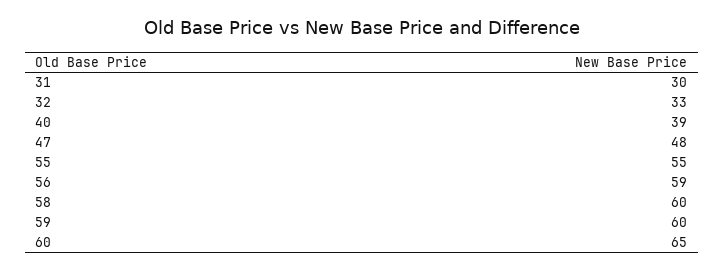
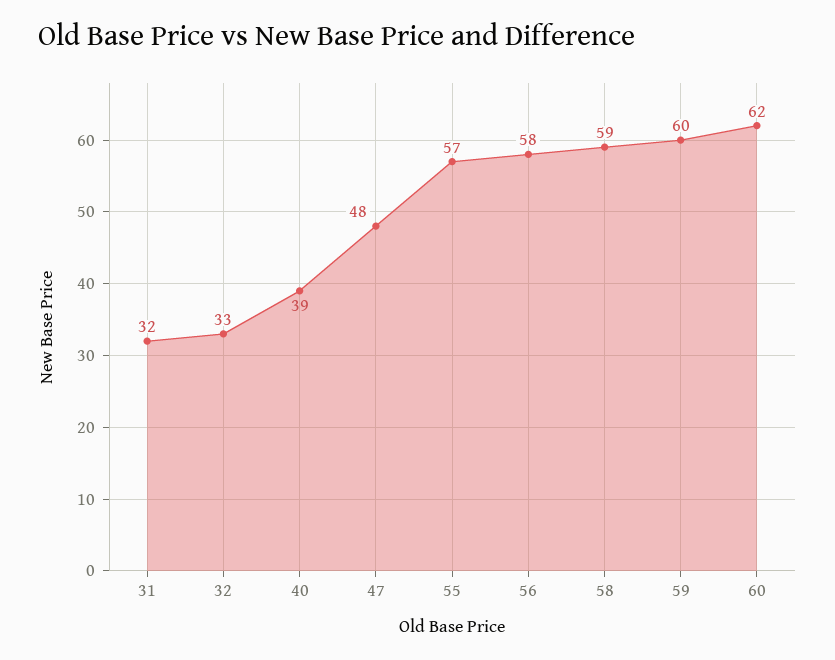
  {
-   "31": 30,
+   "31": 32,
    "32": 33,
    "40": 39,
    "47": 48,
-   "55": 55,
+   "55": 57,
-   "56": 59,
+   "56": 58,
-   "58": 60,
+   "58": 59,
    "59": 60,
-   "60": 65
+   "60": 62
  }

